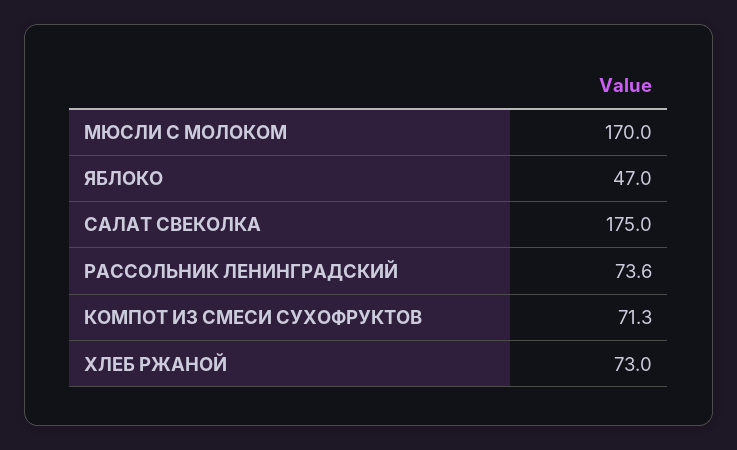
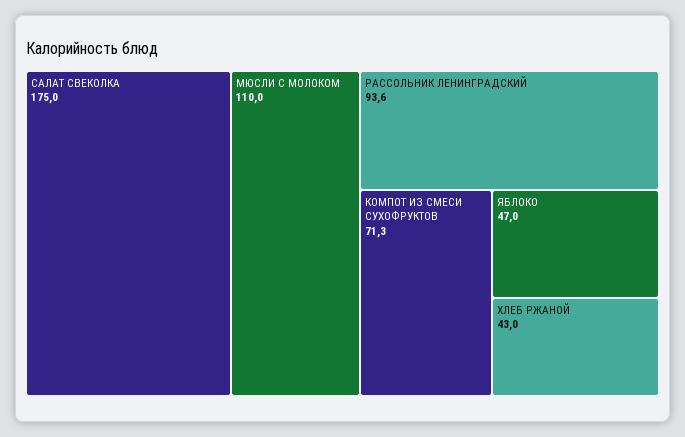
  {
-   "МЮСЛИ С МОЛОКОМ": 170,
+   "МЮСЛИ С МОЛОКОМ": 110,
    "ЯБЛОКО": 47,
    "САЛАТ СВЕКОЛКА": 175,
-   "РАССОЛЬНИК ЛЕНИНГРАДСКИЙ": 73.6,
+   "РАССОЛЬНИК ЛЕНИНГРАДСКИЙ": 93.6,
    "КОМПОТ ИЗ СМЕСИ СУХОФРУКТОВ": 71.3,
-   "ХЛЕБ РЖАНОЙ": 73
+   "ХЛЕБ РЖАНОЙ": 43
  }

